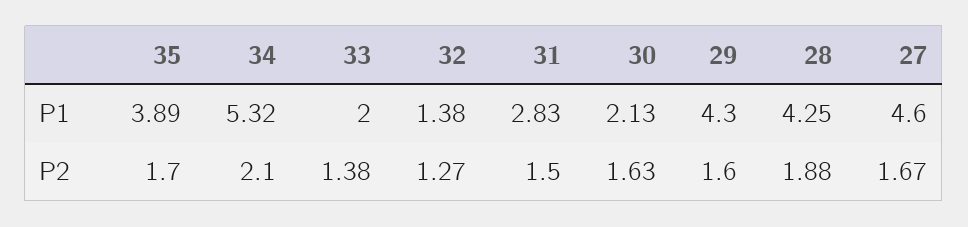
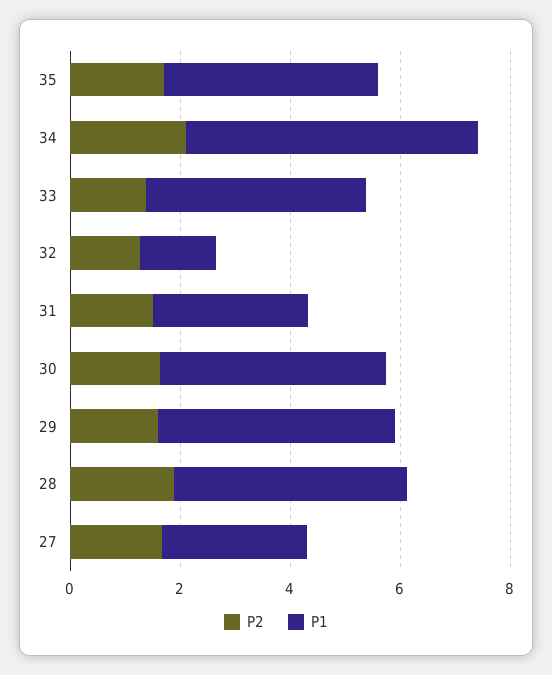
  {
    "P1": {
      "35": 3.89,
      "34": 5.32,
-     "33": 2,
+     "33": 4,
      "32": 1.38,
      "31": 2.83,
-     "30": 2.13,
+     "30": 4,
      "29": 4.3,
      "28": 4.25,
-     "27": 4.6
+     "27": 2.5
    },
    "P2": {
      "35": 1.7,
      "34": 2.1,
      "33": 1.38,
      "32": 1.27,
      "31": 1.5,
      "30": 1.63,
      "29": 1.6,
      "28": 1.88,
      "27": 1.67
    }
  }

